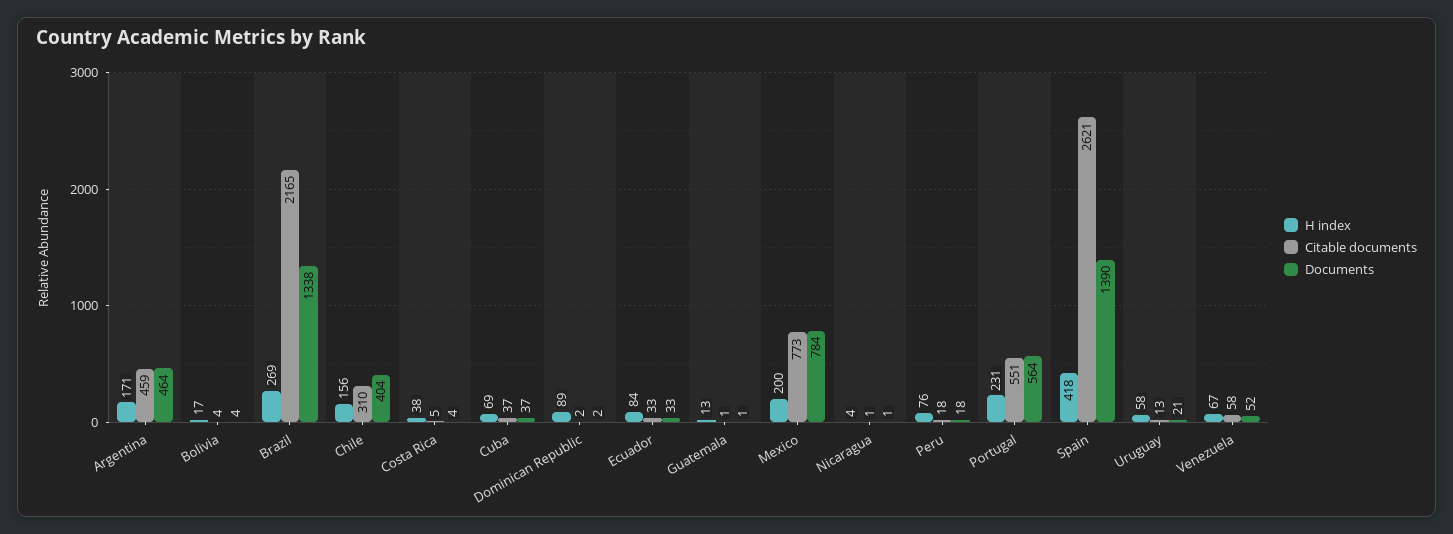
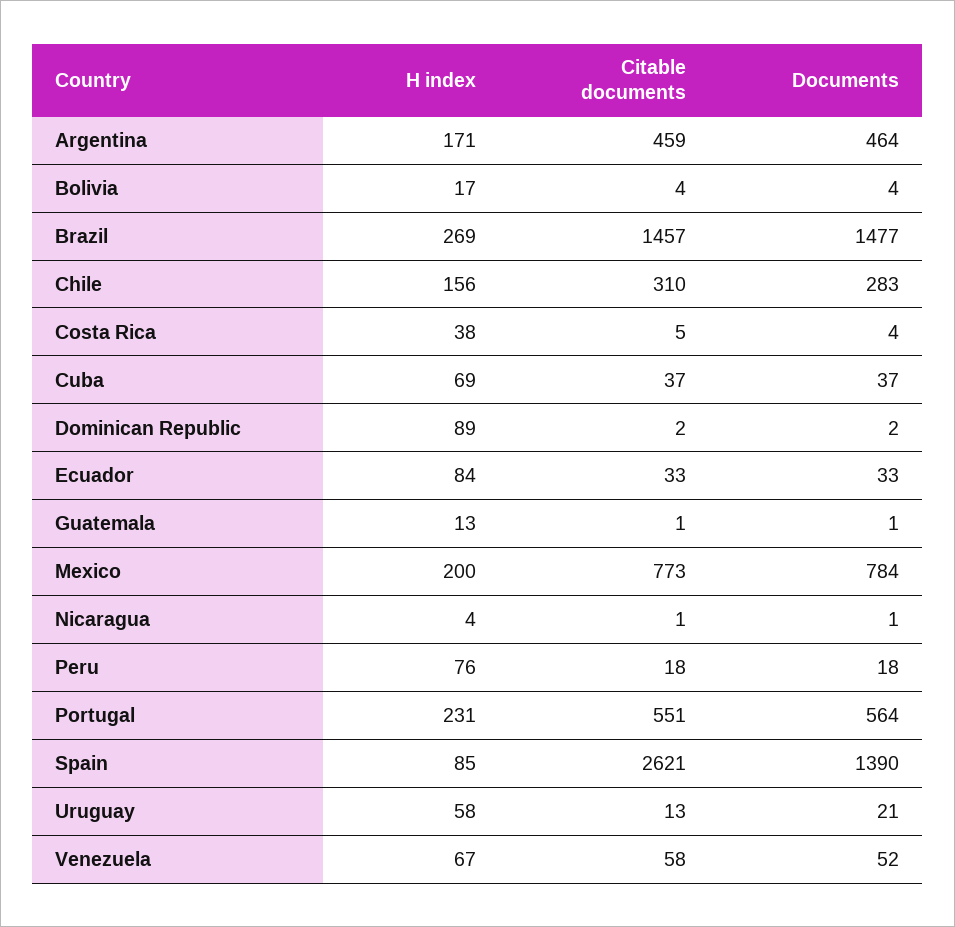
  {
    "H index": {
      "Argentina": 171,
      "Bolivia": 17,
      "Brazil": 269,
      "Chile": 156,
      "Costa Rica": 38,
      "Cuba": 69,
      "Dominican Republic": 89,
      "Ecuador": 84,
      "Guatemala": 13,
      "Mexico": 200,
      "Nicaragua": 4,
      "Peru": 76,
      "Portugal": 231,
-     "Spain": 418,
+     "Spain": 85,
      "Uruguay": 58,
      "Venezuela": 67
    },
    "Citable documents": {
      "Argentina": 459,
      "Bolivia": 4,
-     "Brazil": 2165,
+     "Brazil": 1457,
      "Chile": 310,
      "Costa Rica": 5,
      "Cuba": 37,
      "Dominican Republic": 2,
      "Ecuador": 33,
      "Guatemala": 1,
      "Mexico": 773,
      "Nicaragua": 1,
      "Peru": 18,
      "Portugal": 551,
      "Spain": 2621,
      "Uruguay": 13,
      "Venezuela": 58
    },
    "Documents": {
      "Argentina": 464,
      "Bolivia": 4,
-     "Brazil": 1338,
+     "Brazil": 1477,
-     "Chile": 404,
+     "Chile": 283,
      "Costa Rica": 4,
      "Cuba": 37,
      "Dominican Republic": 2,
      "Ecuador": 33,
      "Guatemala": 1,
      "Mexico": 784,
      "Nicaragua": 1,
      "Peru": 18,
      "Portugal": 564,
      "Spain": 1390,
      "Uruguay": 21,
      "Venezuela": 52
    }
  }

